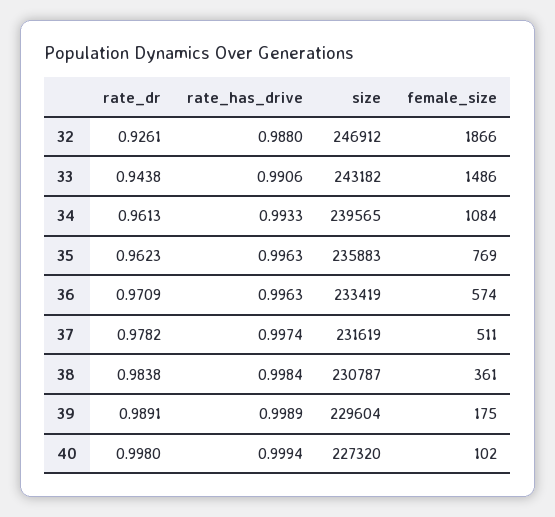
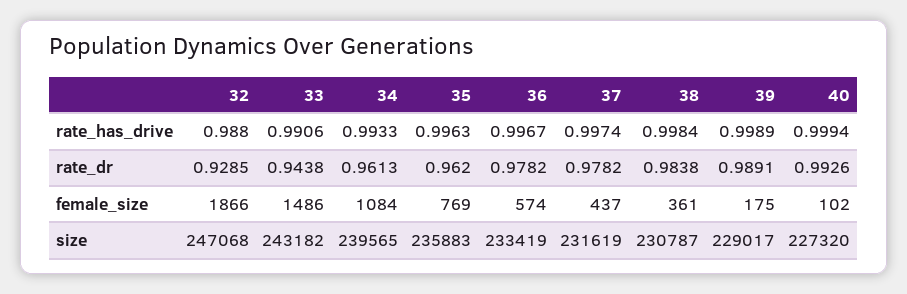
  {
    "rate_dr": {
-     "32": 0.9261,
+     "32": 0.9285,
      "33": 0.9438,
      "34": 0.9613,
-     "35": 0.9623,
+     "35": 0.962,
-     "36": 0.9709,
+     "36": 0.9782,
      "37": 0.9782,
      "38": 0.9838,
      "39": 0.9891,
-     "40": 0.998
+     "40": 0.9926
    },
    "rate_has_drive": {
      "32": 0.988,
      "33": 0.9906,
      "34": 0.9933,
      "35": 0.9963,
-     "36": 0.9963,
+     "36": 0.9967,
      "37": 0.9974,
      "38": 0.9984,
      "39": 0.9989,
      "40": 0.9994
    },
    "size": {
-     "32": 246912,
+     "32": 247068,
      "33": 243182,
      "34": 239565,
      "35": 235883,
      "36": 233419,
      "37": 231619,
      "38": 230787,
-     "39": 229604,
+     "39": 229017,
      "40": 227320
    },
    "female_size": {
      "32": 1866,
      "33": 1486,
      "34": 1084,
      "35": 769,
      "36": 574,
-     "37": 511,
+     "37": 437,
      "38": 361,
      "39": 175,
      "40": 102
    }
  }

